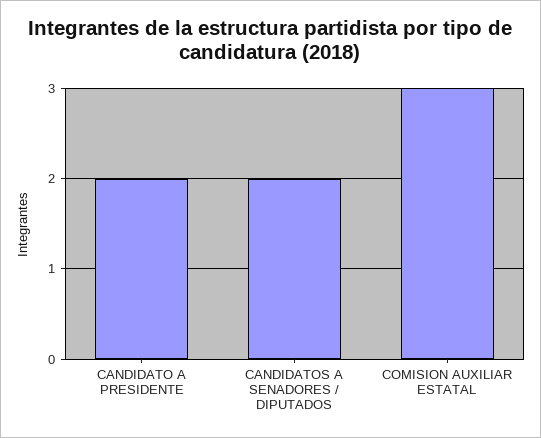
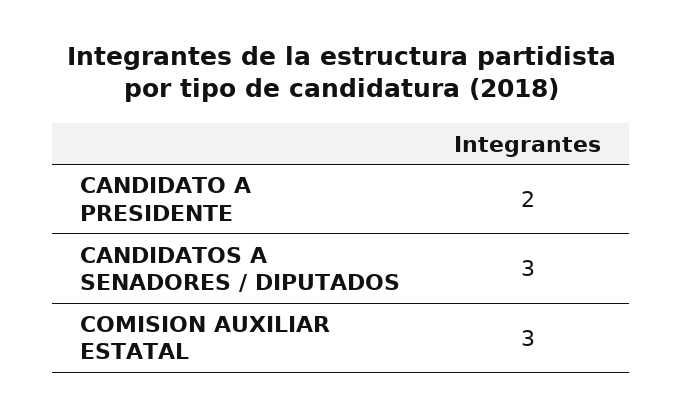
  {
    "CANDIDATO A PRESIDENTE": 2,
-   "CANDIDATOS A SENADORES / DIPUTADOS": 2,
+   "CANDIDATOS A SENADORES / DIPUTADOS": 3,
    "COMISION AUXILIAR ESTATAL": 3
  }

